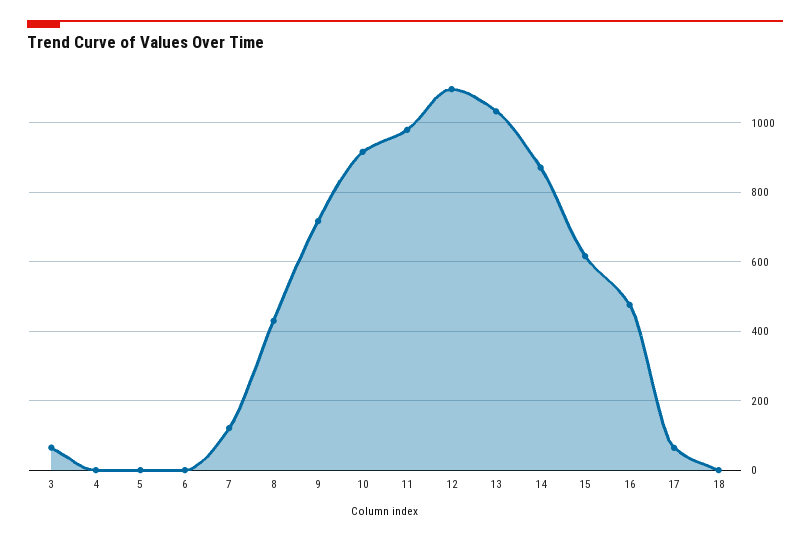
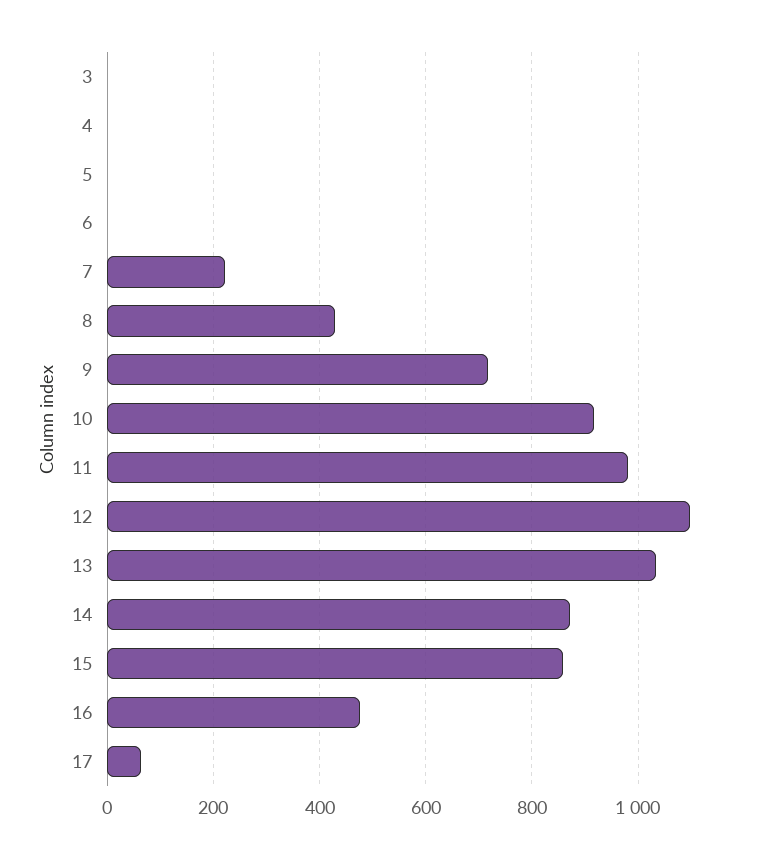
  {
-   "3": 60,
+   "3": 0,
    "4": 0,
    "5": 0,
    "6": 0,
-   "7": 120,
+   "7": 220,
    "8": 440,
    "9": 720,
    "10": 920,
    "11": 980,
    "12": 1100,
    "13": 1040,
    "14": 880,
-   "15": 620,
+   "15": 860,
    "16": 480,
-   "17": 60,
+   "17": 60
-   "18": 0
  }

